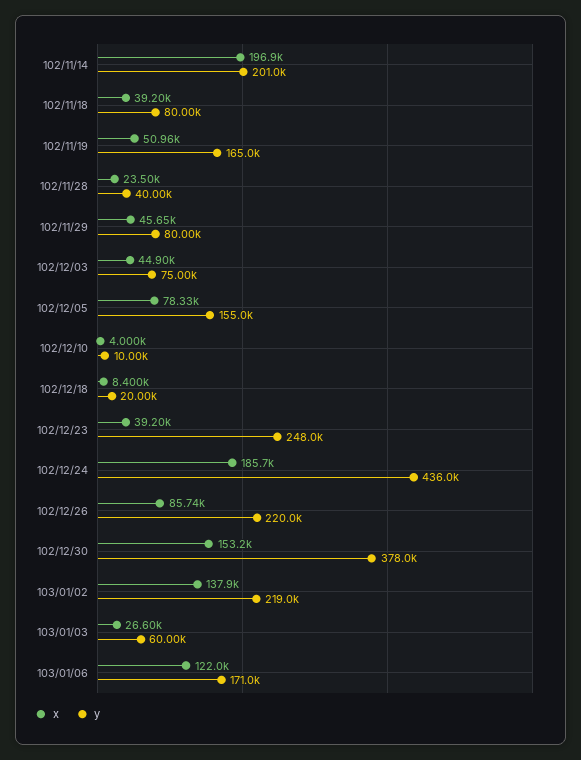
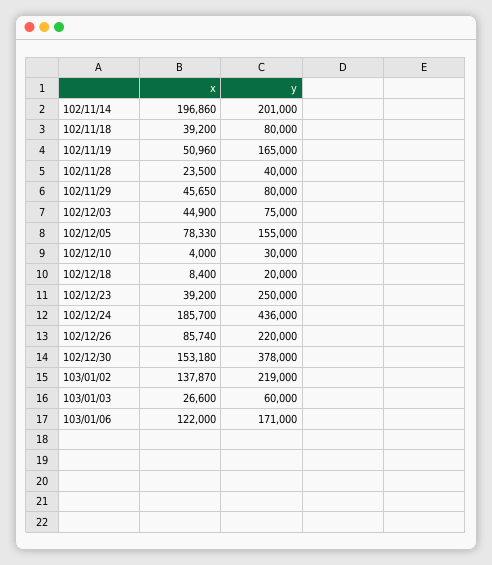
  {
    "x": {
      "102/11/14": 196860,
      "102/11/18": 39200,
      "102/11/19": 50960,
      "102/11/28": 23500,
      "102/11/29": 45650,
      "102/12/03": 44900,
      "102/12/05": 78330,
      "102/12/10": 4000,
      "102/12/18": 8400,
      "102/12/23": 39200,
      "102/12/24": 185700,
      "102/12/26": 85740,
      "102/12/30": 153180,
      "103/01/02": 137870,
      "103/01/03": 26600,
      "103/01/06": 122000
    },
    "y": {
      "102/11/14": 201000,
      "102/11/18": 80000,
      "102/11/19": 165000,
      "102/11/28": 40000,
      "102/11/29": 80000,
      "102/12/03": 75000,
      "102/12/05": 155000,
-     "102/12/10": 10000,
+     "102/12/10": 30000,
      "102/12/18": 20000,
-     "102/12/23": 248000,
+     "102/12/23": 250000,
      "102/12/24": 436000,
      "102/12/26": 220000,
      "102/12/30": 378000,
      "103/01/02": 219000,
      "103/01/03": 60000,
      "103/01/06": 171000
    }
  }

